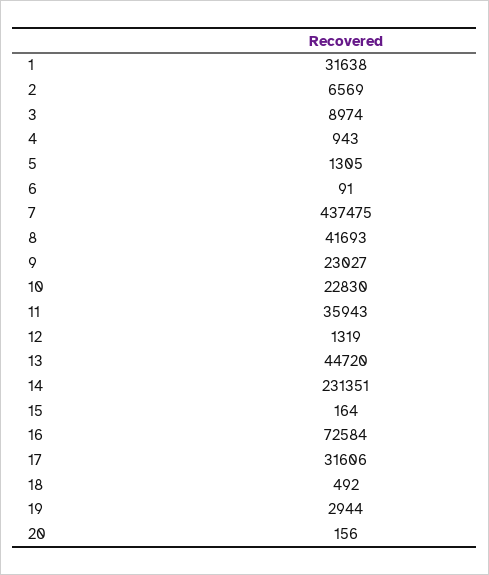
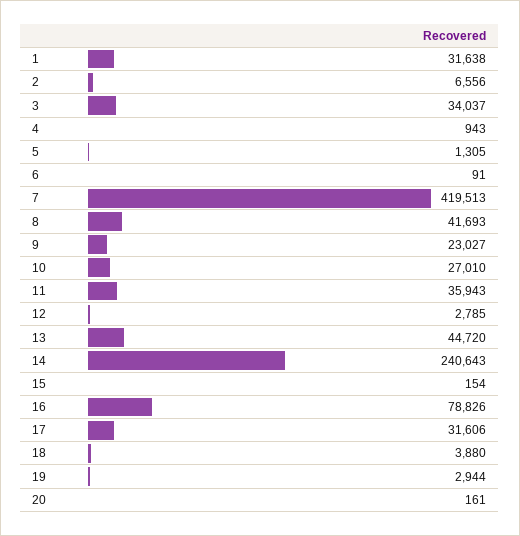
  {
    "1": 31638,
-   "2": 6569,
+   "2": 6556,
-   "3": 8974,
+   "3": 34037,
    "4": 943,
    "5": 1305,
    "6": 91,
-   "7": 437475,
+   "7": 419513,
    "8": 41693,
    "9": 23027,
-   "10": 22830,
+   "10": 27010,
    "11": 35943,
-   "12": 1319,
+   "12": 2785,
    "13": 44720,
-   "14": 231351,
+   "14": 240643,
-   "15": 164,
+   "15": 154,
-   "16": 72584,
+   "16": 78826,
    "17": 31606,
-   "18": 492,
+   "18": 3880,
    "19": 2944,
-   "20": 156
+   "20": 161
  }

